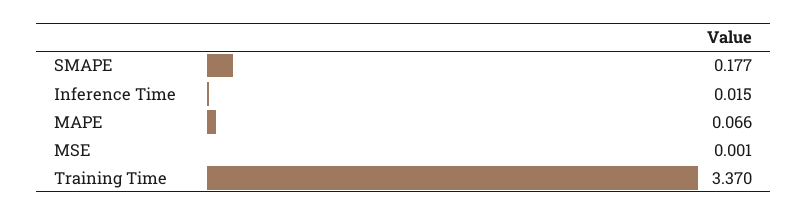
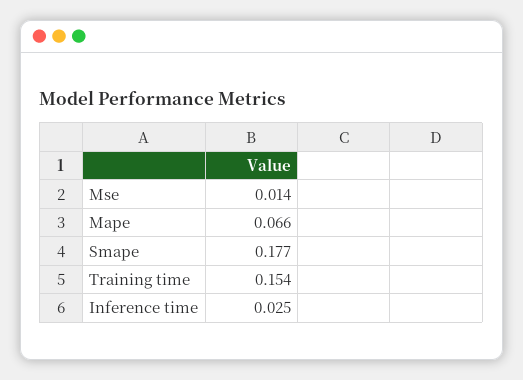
  {
    "SMAPE": 0.177,
-   "Inference Time": 0.015,
+   "Inference Time": 0.025,
    "MAPE": 0.066,
-   "MSE": 0.001,
+   "MSE": 0.014,
-   "Training Time": 3.37
+   "Training Time": 0.154
  }

